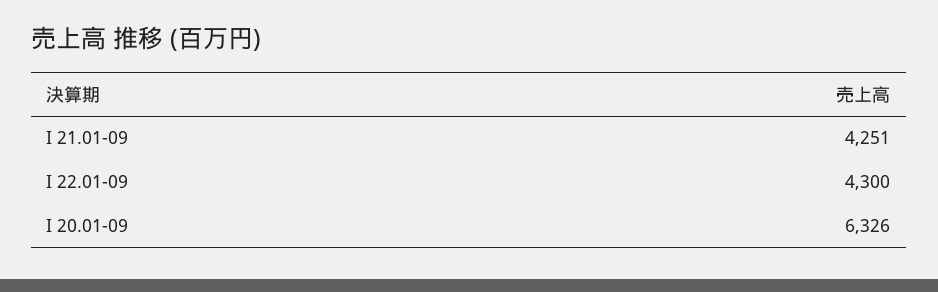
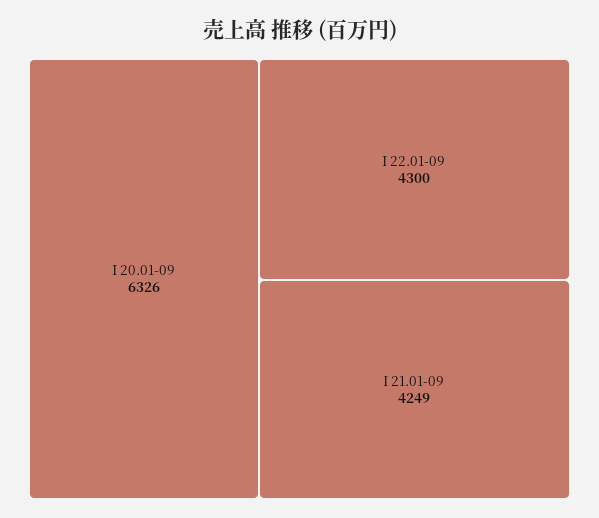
  {
-   "I 21.01-09": 4251,
+   "I 21.01-09": 4249,
    "I 22.01-09": 4300,
    "I 20.01-09": 6326
  }

